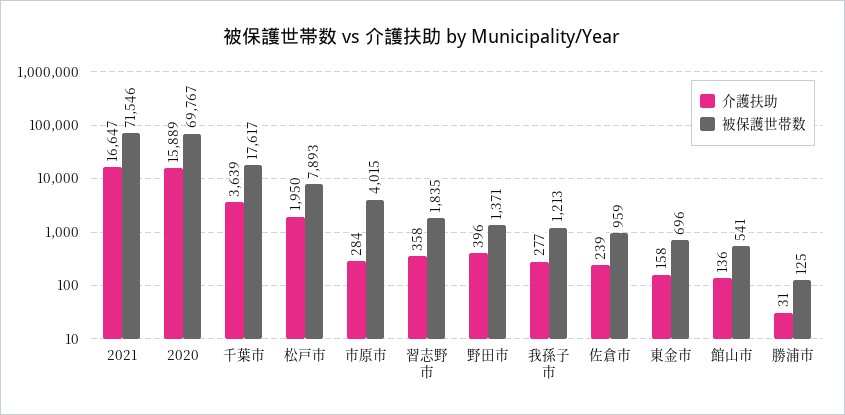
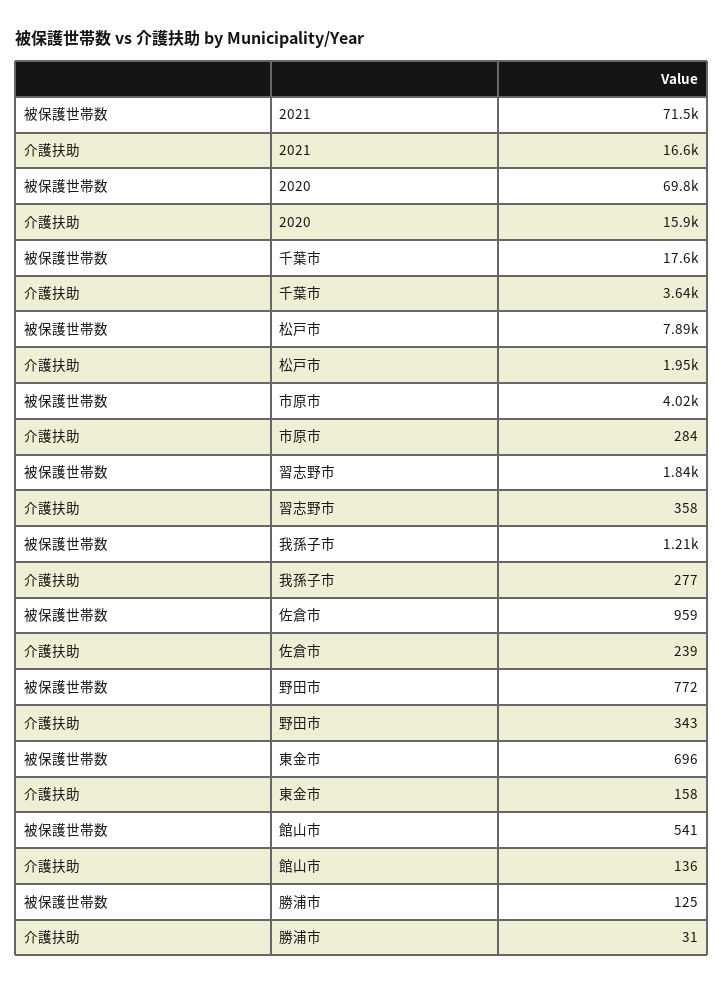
  {
    "介護扶助": {
      "2021": 16647,
      "2020": 15889,
      "千葉市": 3639,
      "松戸市": 1950,
      "市原市": 284,
      "習志野市": 358,
-     "野田市": 396,
+     "野田市": 343,
      "我孫子市": 277,
      "佐倉市": 239,
      "東金市": 158,
      "館山市": 136,
      "勝浦市": 31
    },
    "被保護世帯数": {
      "2021": 71546,
      "2020": 69767,
      "千葉市": 17617,
      "松戸市": 7893,
      "市原市": 4015,
      "習志野市": 1835,
-     "野田市": 1371,
+     "野田市": 772,
      "我孫子市": 1213,
      "佐倉市": 959,
      "東金市": 696,
      "館山市": 541,
      "勝浦市": 125
    }
  }

